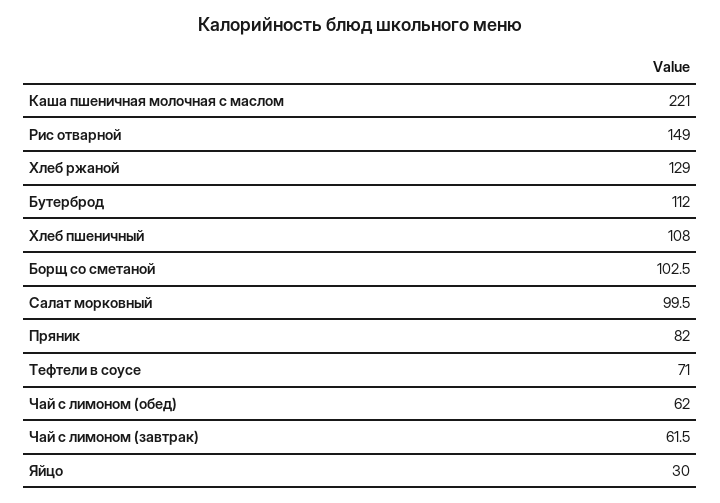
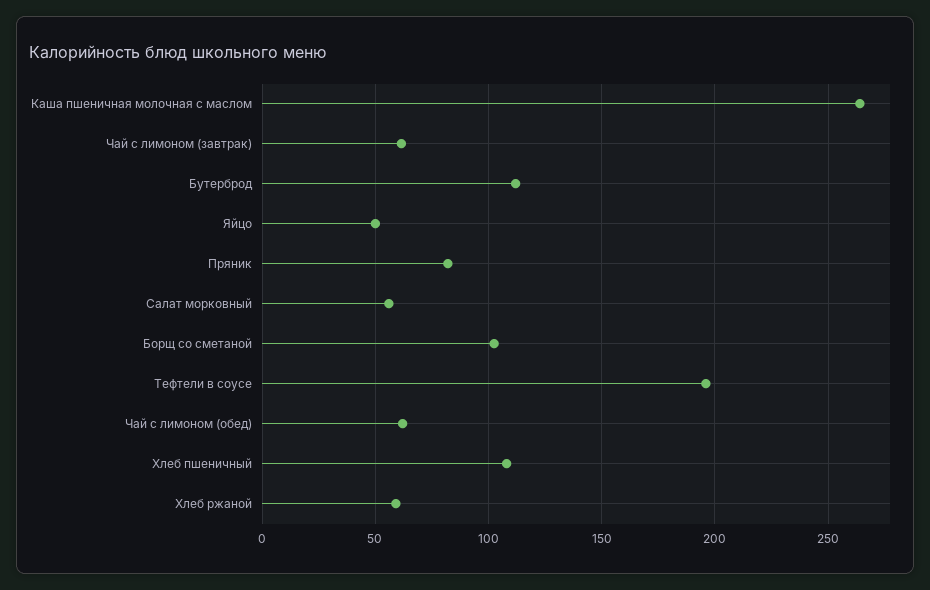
  {
-   "Каша пшеничная молочная с маслом": 221,
+   "Каша пшеничная молочная с маслом": 265,
-   "Рис отварной": 149,
-   "Хлеб ржаной": 129,
+   "Хлеб ржаной": 60,
    "Бутерброд": 112,
    "Хлеб пшеничный": 108,
    "Борщ со сметаной": 102.5,
-   "Салат морковный": 99.5,
+   "Салат морковный": 55,
    "Пряник": 82,
-   "Тефтели в соусе": 71,
+   "Тефтели в соусе": 195,
    "Чай с лимоном (обед)": 62,
    "Чай с лимоном (завтрак)": 61.5,
-   "Яйцо": 30
+   "Яйцо": 50
  }

